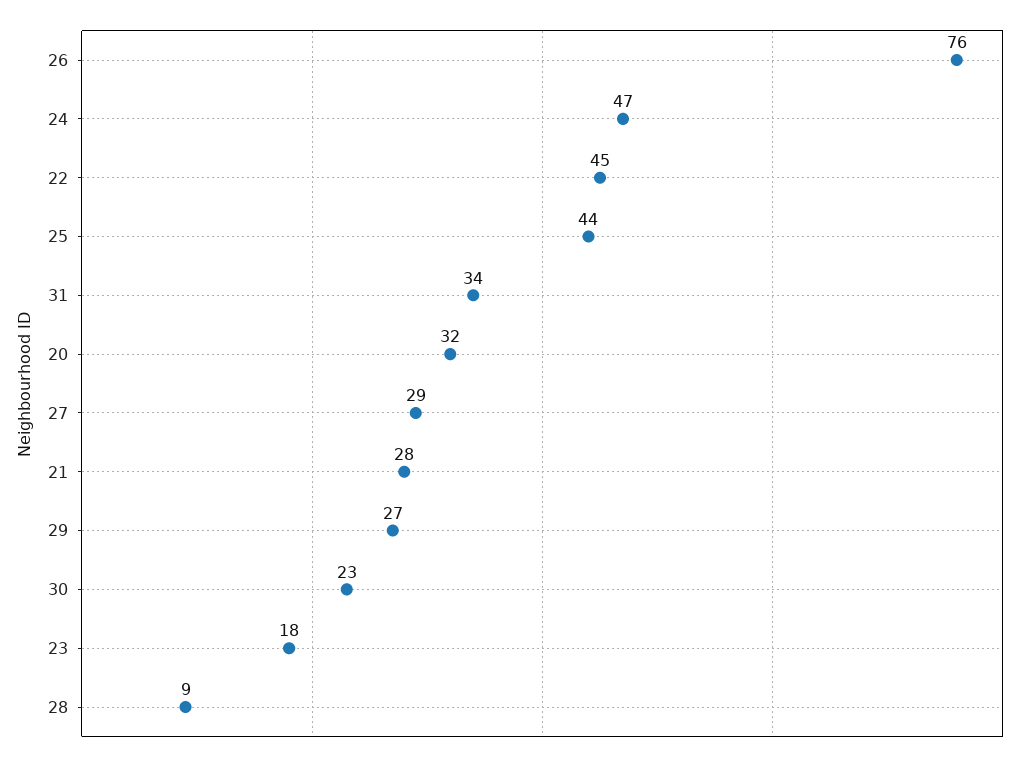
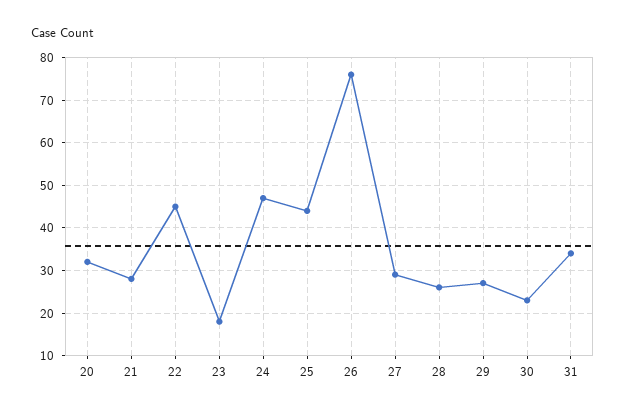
  {
    "26": 76,
    "24": 47,
    "22": 45,
    "25": 44,
    "31": 34,
    "20": 32,
    "27": 29,
    "21": 28,
    "29": 27,
    "30": 23,
    "23": 18,
-   "28": 9
+   "28": 25
  }

